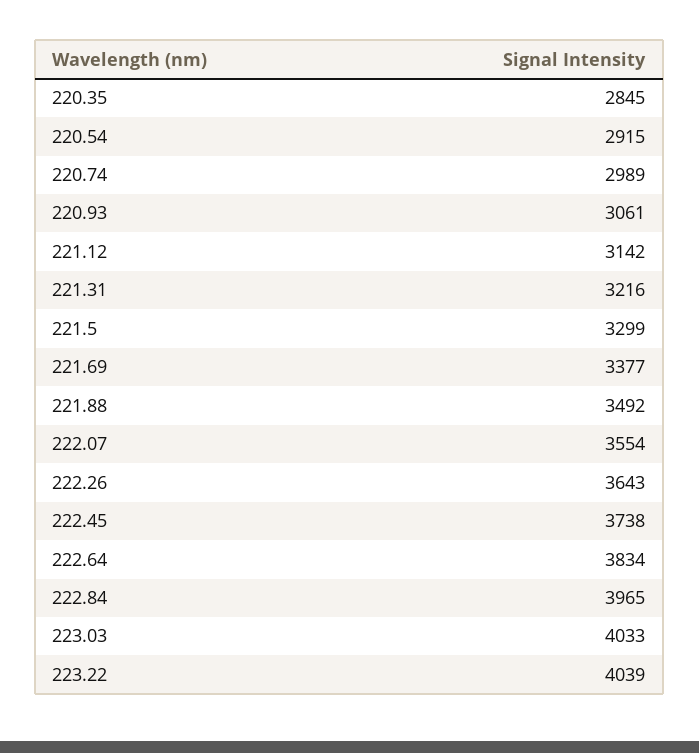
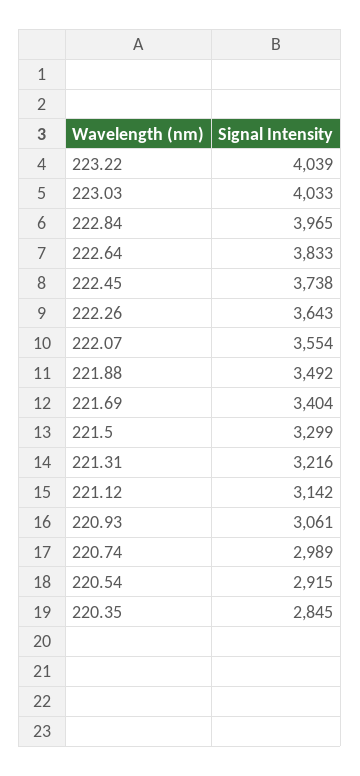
  {
    "220.35": 2845,
    "220.54": 2915,
    "220.74": 2989,
    "220.93": 3061,
    "221.12": 3142,
    "221.31": 3216,
    "221.5": 3299,
-   "221.69": 3377,
+   "221.69": 3404,
    "221.88": 3492,
    "222.07": 3554,
    "222.26": 3643,
    "222.45": 3738,
-   "222.64": 3834,
+   "222.64": 3833,
    "222.84": 3965,
    "223.03": 4033,
    "223.22": 4039
  }

